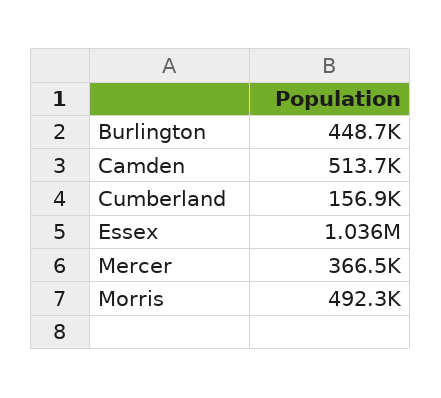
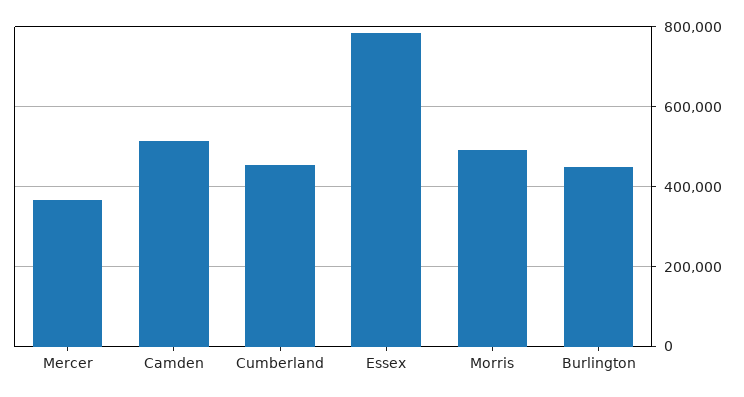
  {
    "Burlington": 448700,
    "Camden": 513700,
-   "Cumberland": 156900,
+   "Cumberland": 460000,
-   "Essex": 1036000,
+   "Essex": 780000,
    "Mercer": 366500,
    "Morris": 492300
  }

